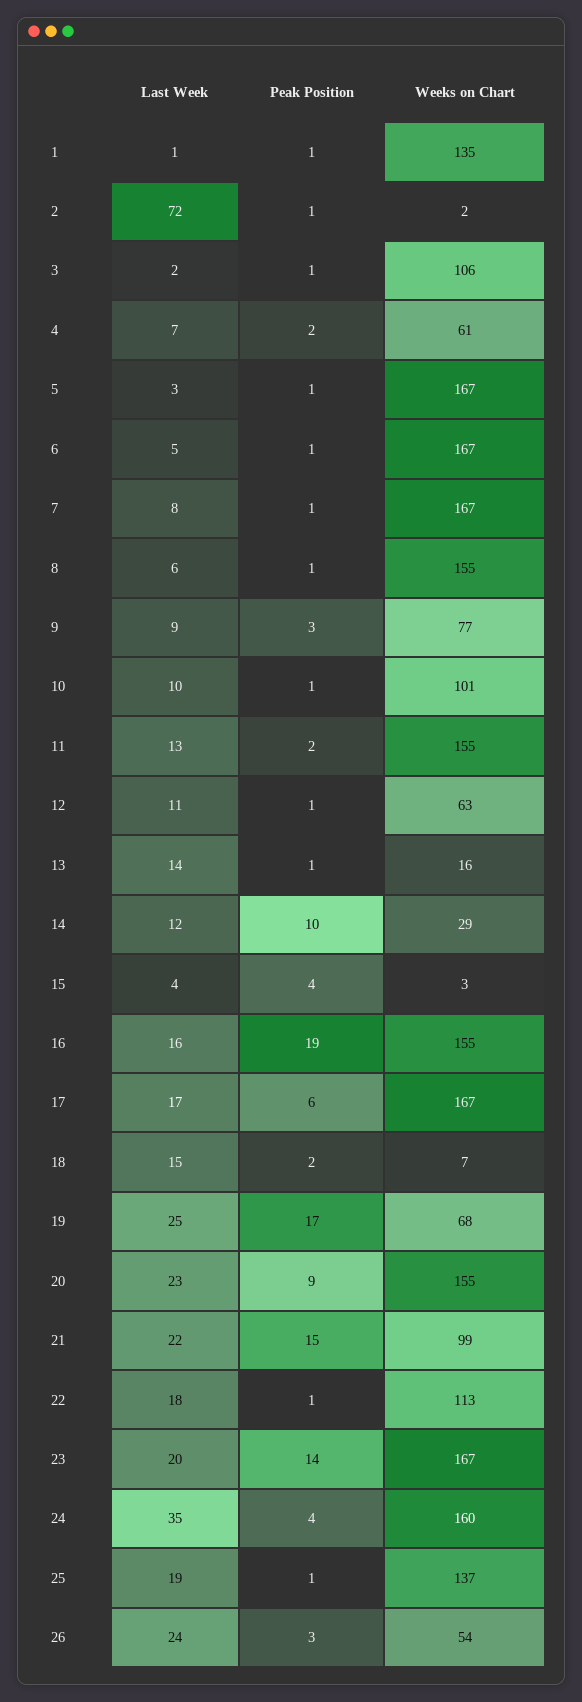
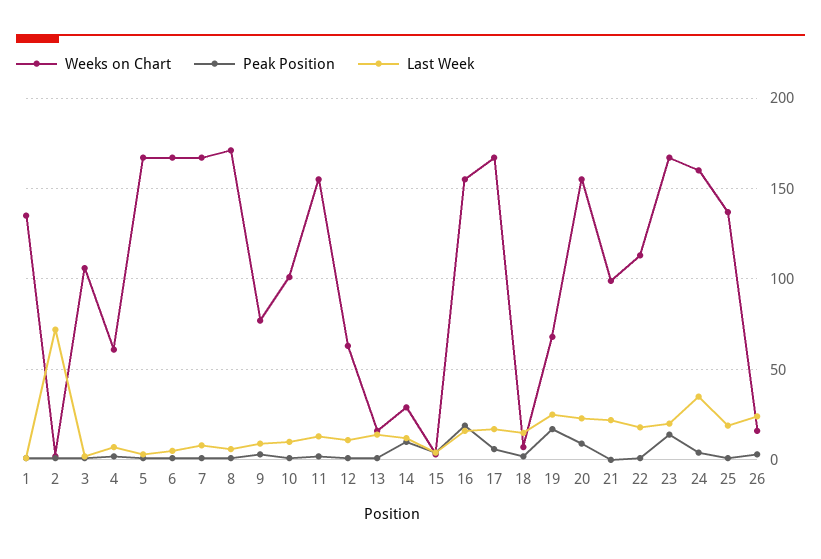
  {
    "Last Week": {
      "1": 1,
      "2": 72,
      "3": 2,
      "4": 7,
      "5": 3,
      "6": 5,
      "7": 8,
      "8": 6,
      "9": 9,
      "10": 10,
      "11": 13,
      "12": 11,
      "13": 14,
      "14": 12,
      "15": 4,
      "16": 16,
      "17": 17,
      "18": 15,
      "19": 25,
      "20": 23,
      "21": 22,
      "22": 18,
      "23": 20,
      "24": 35,
      "25": 19,
      "26": 24
    },
    "Peak Position": {
      "1": 1,
      "2": 1,
      "3": 1,
      "4": 2,
      "5": 1,
      "6": 1,
      "7": 1,
      "8": 1,
      "9": 3,
      "10": 1,
      "11": 2,
      "12": 1,
      "13": 1,
      "14": 10,
      "15": 4,
      "16": 19,
      "17": 6,
      "18": 2,
      "19": 17,
      "20": 9,
-     "21": 15,
+     "21": 0,
      "22": 1,
      "23": 14,
      "24": 4,
      "25": 1,
      "26": 3
    },
    "Weeks on Chart": {
      "1": 135,
      "2": 2,
      "3": 106,
      "4": 61,
      "5": 167,
      "6": 167,
      "7": 167,
-     "8": 155,
+     "8": 170,
      "9": 77,
      "10": 101,
      "11": 155,
      "12": 63,
      "13": 16,
      "14": 29,
      "15": 3,
      "16": 155,
      "17": 167,
      "18": 7,
      "19": 68,
      "20": 155,
      "21": 99,
      "22": 113,
      "23": 167,
      "24": 160,
      "25": 137,
-     "26": 54
+     "26": 15
    }
  }

